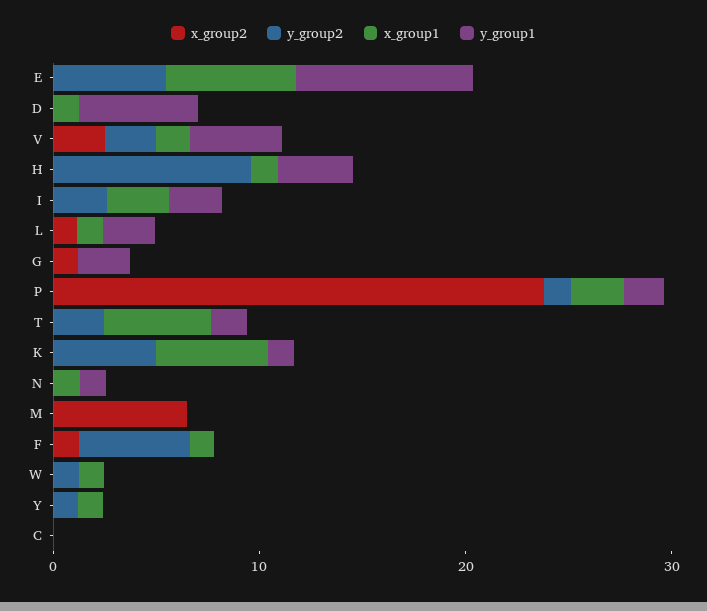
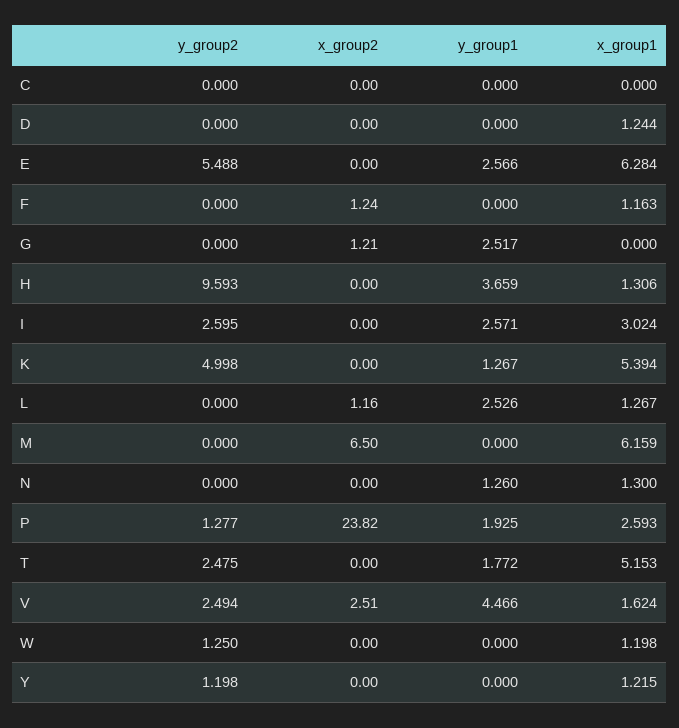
  {
    "x_group2": {
      "E": 0,
      "D": 0,
      "V": 2.51,
      "H": 0,
      "I": 0,
      "L": 1.16,
      "G": 1.21,
      "P": 23.82,
      "T": 0,
      "K": 0,
      "N": 0,
      "M": 6.5,
      "F": 1.24,
      "W": 0,
      "Y": 0,
      "C": 0
    },
    "y_group2": {
      "E": 5.488,
      "D": 0,
      "V": 2.494,
      "H": 9.593,
      "I": 2.595,
      "L": 0,
      "G": 0,
      "P": 1.277,
      "T": 2.475,
      "K": 4.998,
      "N": 0,
      "M": 0,
-     "F": 6,
+     "F": 0,
      "W": 1.25,
      "Y": 1.198,
      "C": 0
    },
    "x_group1": {
      "E": 6.284,
      "D": 1.244,
      "V": 1.624,
      "H": 1.306,
      "I": 3.024,
      "L": 1.267,
      "G": 0,
      "P": 2.593,
      "T": 5.153,
      "K": 5.394,
      "N": 1.3,
-     "M": 0,
+     "M": 6.159,
      "F": 1.163,
      "W": 1.198,
      "Y": 1.215,
      "C": 0
    },
    "y_group1": {
-     "E": 8,
+     "E": 2.566,
-     "D": 6,
+     "D": 0,
      "V": 4.466,
      "H": 3.659,
      "I": 2.571,
      "L": 2.526,
      "G": 2.517,
      "P": 1.925,
      "T": 1.772,
      "K": 1.267,
      "N": 1.26,
      "M": 0,
      "F": 0,
      "W": 0,
      "Y": 0,
      "C": 0
    }
  }

